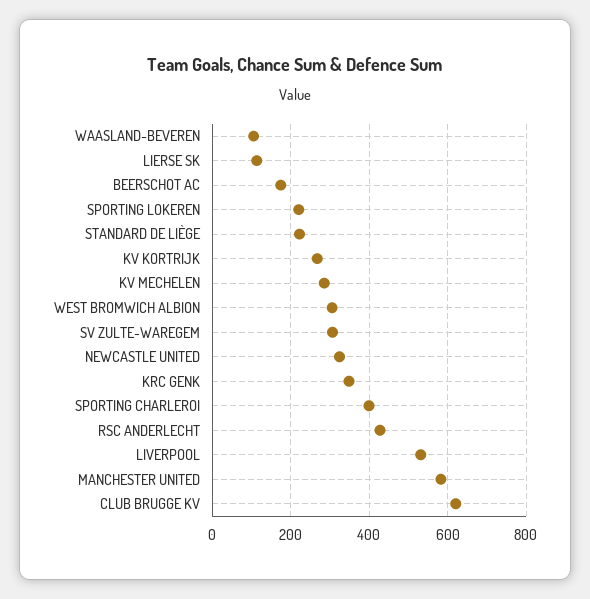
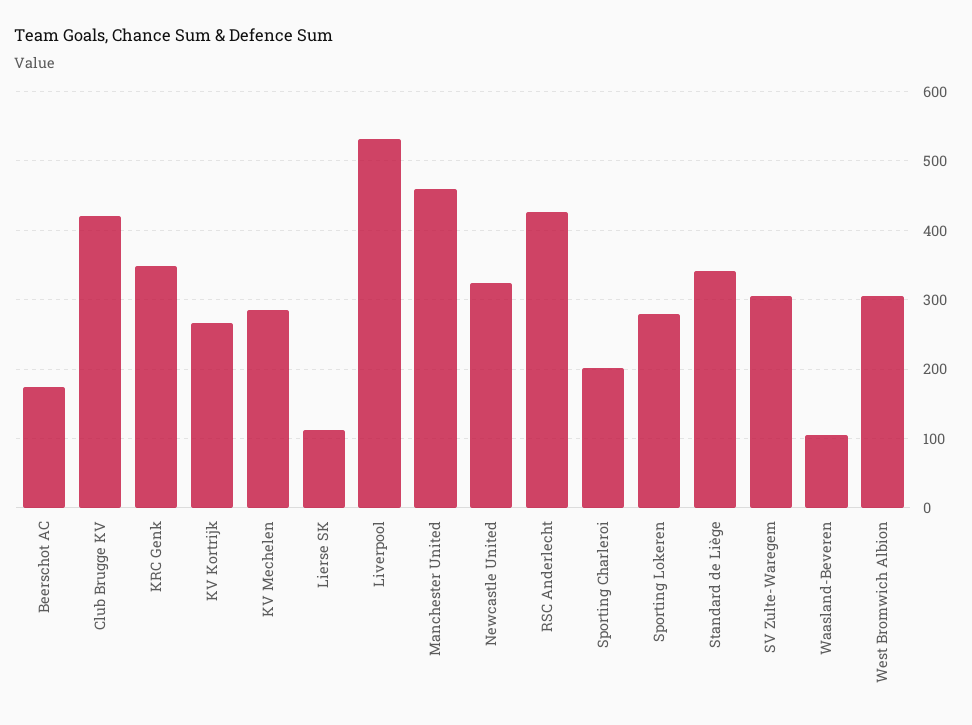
  {
    "WAASLAND-BEVEREN": 110,
    "LIERSE SK": 110,
    "BEERSCHOT AC": 170,
-   "SPORTING LOKEREN": 220,
+   "SPORTING LOKEREN": 280,
-   "STANDARD DE LIÈGE": 220,
+   "STANDARD DE LIÈGE": 340,
    "KV KORTRIJK": 270,
    "KV MECHELEN": 290,
    "WEST BROMWICH ALBION": 310,
    "SV ZULTE-WAREGEM": 310,
    "NEWCASTLE UNITED": 320,
    "KRC GENK": 350,
-   "SPORTING CHARLEROI": 400,
+   "SPORTING CHARLEROI": 200,
    "RSC ANDERLECHT": 430,
    "LIVERPOOL": 530,
-   "MANCHESTER UNITED": 580,
+   "MANCHESTER UNITED": 460,
-   "CLUB BRUGGE KV": 620
+   "CLUB BRUGGE KV": 420
  }

